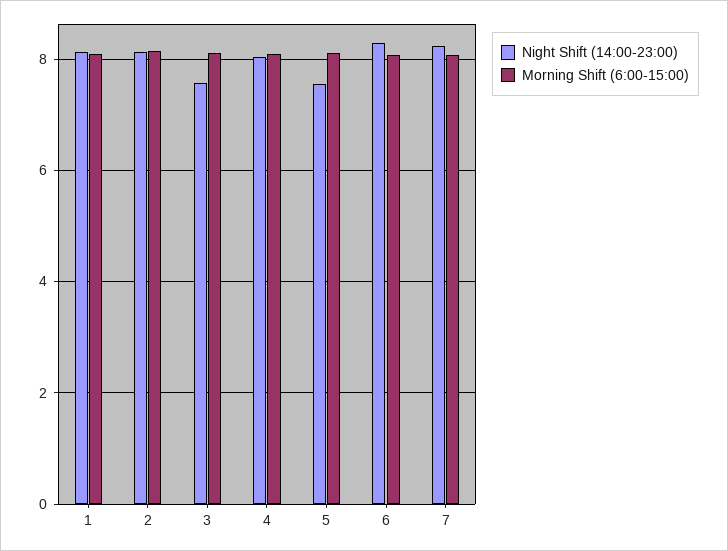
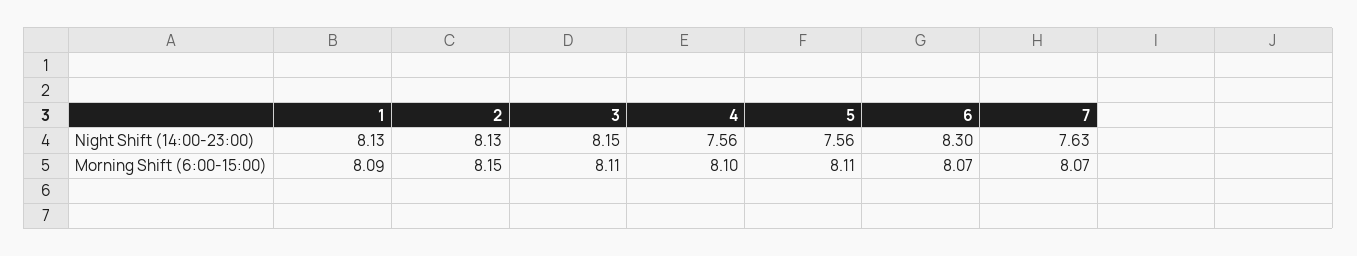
  {
    "Night Shift (14:00-23:00)": {
      "1": 8.13,
      "2": 8.13,
-     "3": 7.6,
+     "3": 8.15,
-     "4": 8,
+     "4": 7.56,
      "5": 7.56,
      "6": 8.3,
-     "7": 8.2
+     "7": 7.63
    },
    "Morning Shift (6:00-15:00)": {
      "1": 8.09,
      "2": 8.15,
      "3": 8.11,
      "4": 8.1,
      "5": 8.11,
      "6": 8.07,
      "7": 8.07
    }
  }

